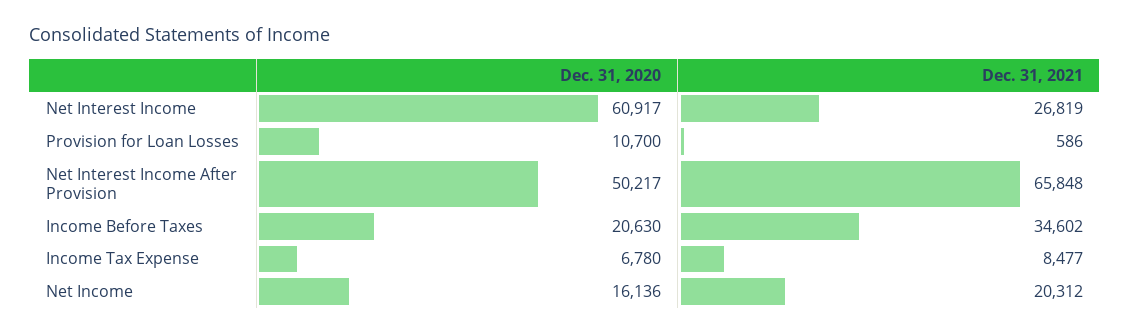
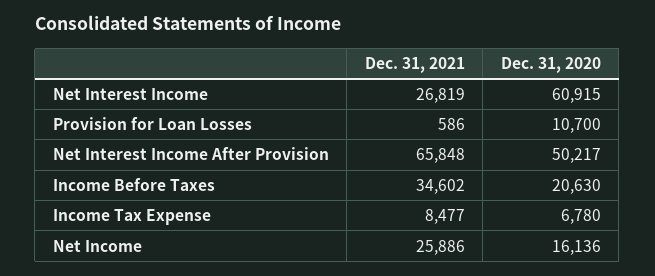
  {
    "Dec. 31, 2020": {
-     "Net Interest Income": 60917,
+     "Net Interest Income": 60915,
      "Provision for Loan Losses": 10700,
      "Net Interest Income After Provision": 50217,
      "Income Before Taxes": 20630,
      "Income Tax Expense": 6780,
      "Net Income": 16136
    },
    "Dec. 31, 2021": {
      "Net Interest Income": 26819,
      "Provision for Loan Losses": 586,
      "Net Interest Income After Provision": 65848,
      "Income Before Taxes": 34602,
      "Income Tax Expense": 8477,
-     "Net Income": 20312
+     "Net Income": 25886
    }
  }

